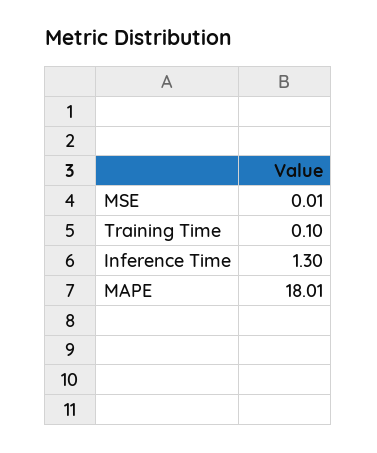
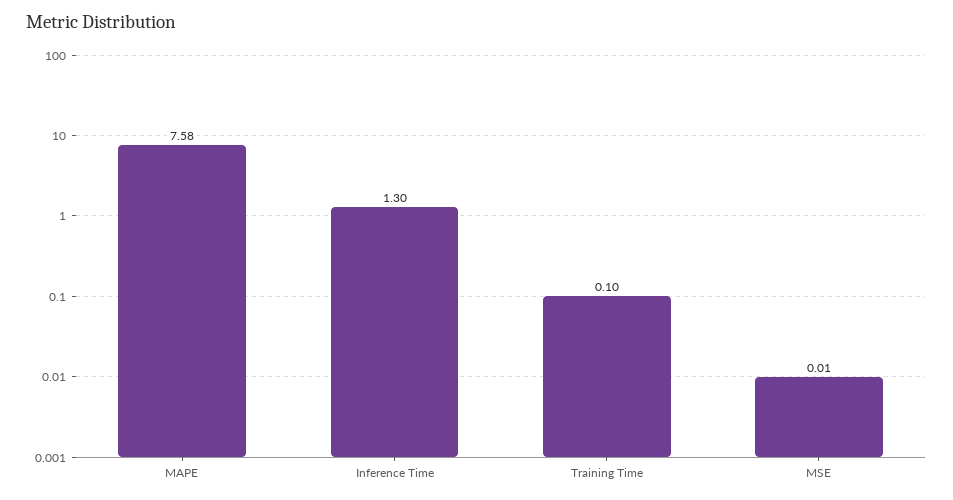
  {
    "MSE": 0.01,
    "Training Time": 0.1,
    "Inference Time": 1.3,
-   "MAPE": 18.01
+   "MAPE": 7.58
  }

